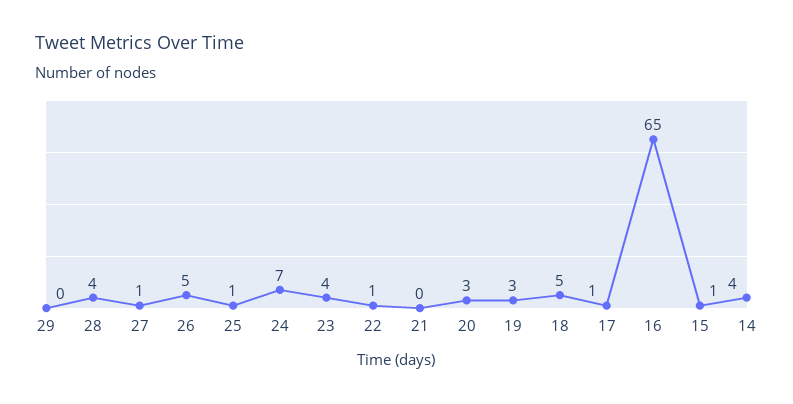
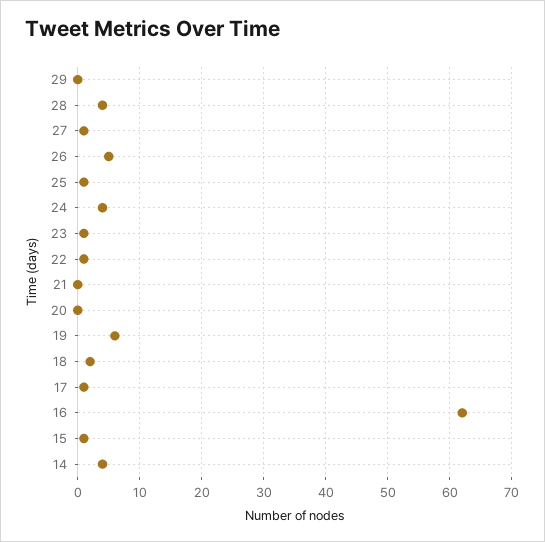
  {
    "29": 0,
    "28": 4,
    "27": 1,
    "26": 5,
    "25": 1,
-   "24": 7,
+   "24": 4,
-   "23": 4,
+   "23": 1,
    "22": 1,
    "21": 0,
-   "20": 3,
+   "20": 0,
-   "19": 3,
+   "19": 6,
-   "18": 5,
+   "18": 2,
    "17": 1,
-   "16": 65,
+   "16": 62,
    "15": 1,
    "14": 4
  }

